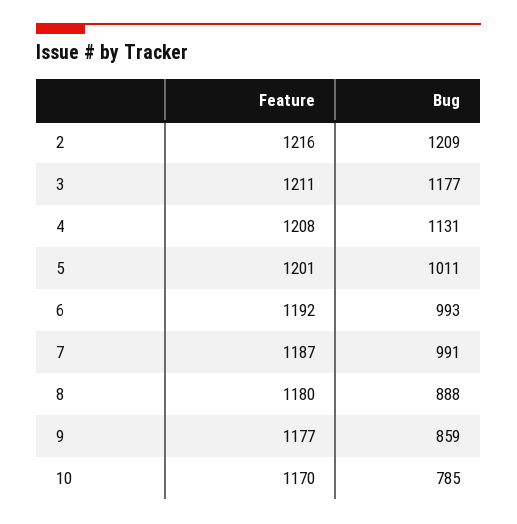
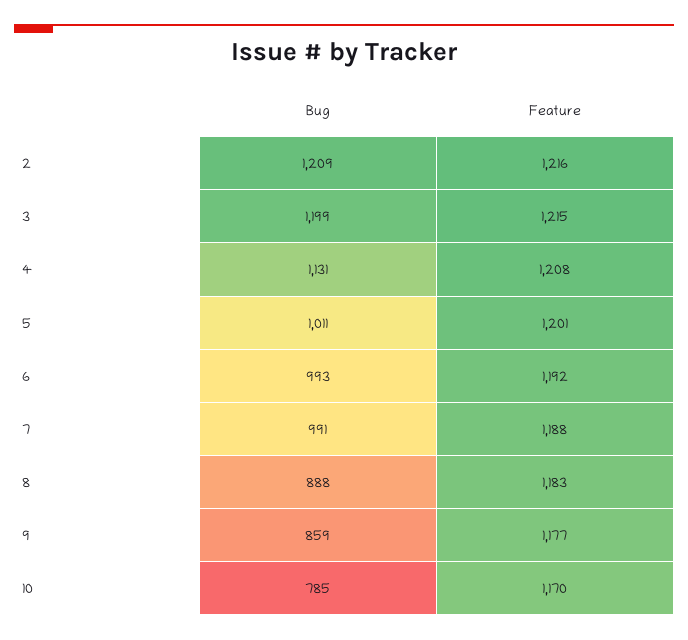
  {
    "Feature": {
      "2": 1216,
-     "3": 1211,
+     "3": 1215,
      "4": 1208,
      "5": 1201,
      "6": 1192,
-     "7": 1187,
+     "7": 1188,
-     "8": 1180,
+     "8": 1183,
      "9": 1177,
      "10": 1170
    },
    "Bug": {
      "2": 1209,
-     "3": 1177,
+     "3": 1199,
      "4": 1131,
      "5": 1011,
      "6": 993,
      "7": 991,
      "8": 888,
      "9": 859,
      "10": 785
    }
  }

